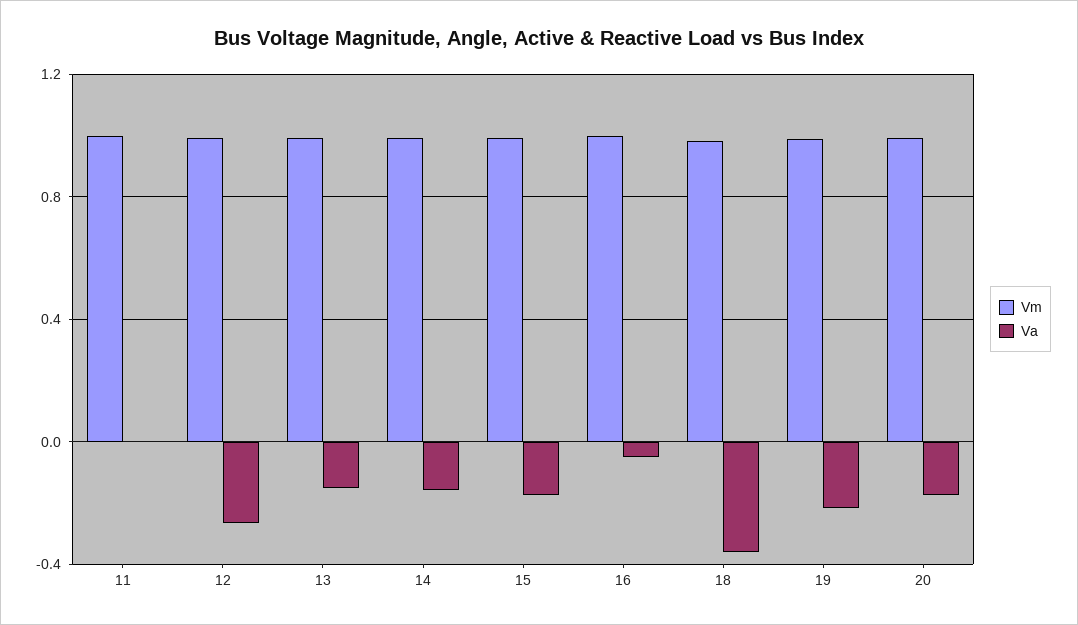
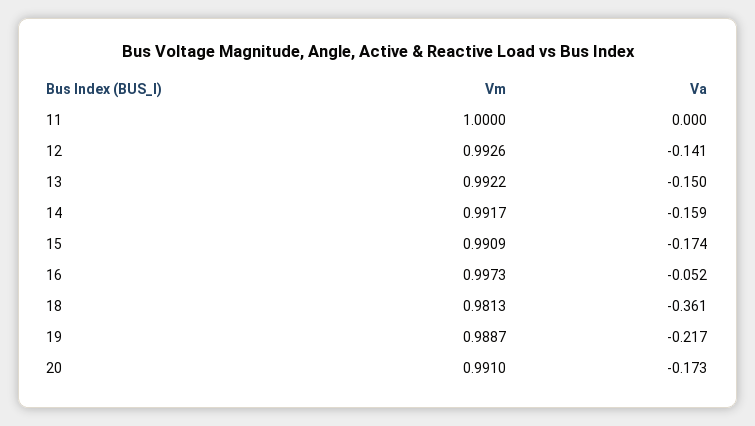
  {
    "Vm": {
      "11": 1,
      "12": 0.9926,
      "13": 0.9922,
      "14": 0.9917,
      "15": 0.9909,
      "16": 0.9973,
      "18": 0.9813,
      "19": 0.9887,
      "20": 0.991
    },
    "Va": {
      "11": 0,
-     "12": -0.25,
+     "12": -0.141,
      "13": -0.15,
      "14": -0.159,
      "15": -0.174,
      "16": -0.052,
      "18": -0.361,
      "19": -0.217,
      "20": -0.173
    }
  }

